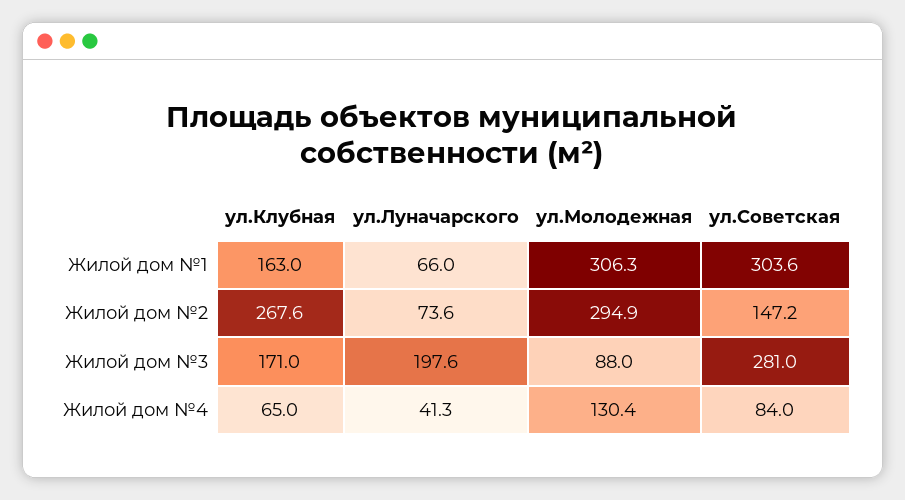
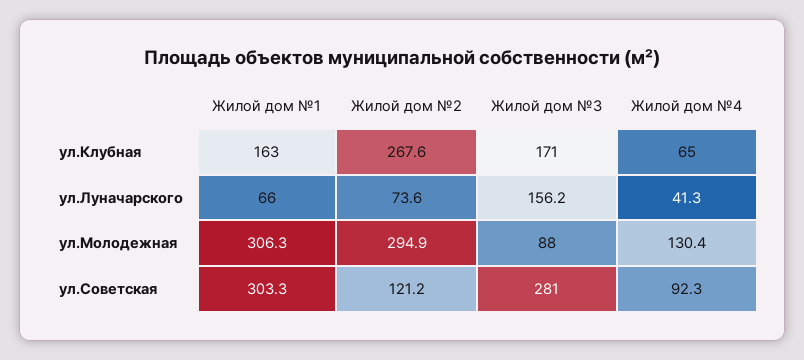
  {
    "ул.Клубная": {
      "Жилой дом №1": 163,
      "Жилой дом №2": 267.6,
      "Жилой дом №3": 171,
      "Жилой дом №4": 65
    },
    "ул.Луначарского": {
      "Жилой дом №1": 66,
      "Жилой дом №2": 73.6,
-     "Жилой дом №3": 197.6,
+     "Жилой дом №3": 156.2,
      "Жилой дом №4": 41.3
    },
    "ул.Молодежная": {
      "Жилой дом №1": 306.3,
      "Жилой дом №2": 294.9,
      "Жилой дом №3": 88,
      "Жилой дом №4": 130.4
    },
    "ул.Советская": {
-     "Жилой дом №1": 303.6,
+     "Жилой дом №1": 303.3,
-     "Жилой дом №2": 147.2,
+     "Жилой дом №2": 121.2,
      "Жилой дом №3": 281,
-     "Жилой дом №4": 84
+     "Жилой дом №4": 92.3
    }
  }

